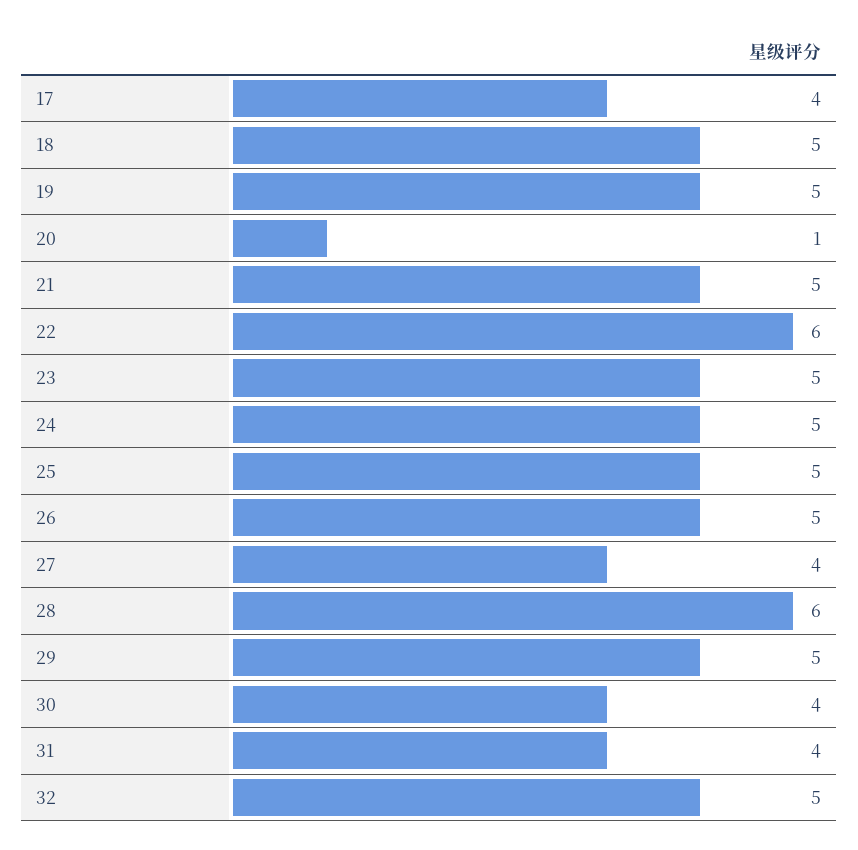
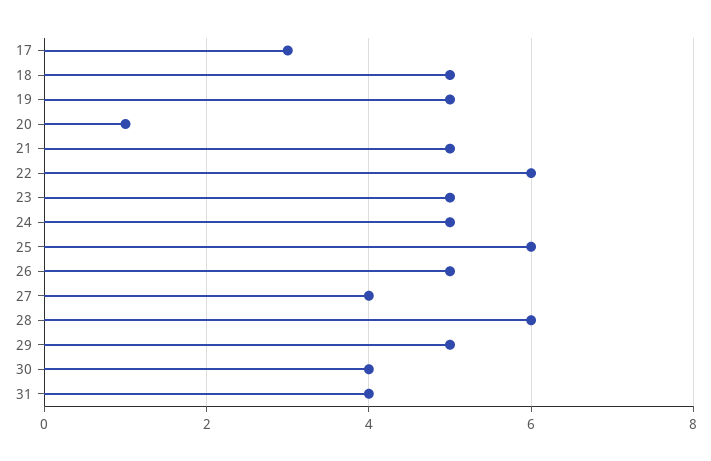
  {
-   "17": 4,
+   "17": 3,
    "18": 5,
    "19": 5,
    "20": 1,
    "21": 5,
    "22": 6,
    "23": 5,
    "24": 5,
-   "25": 5,
+   "25": 6,
    "26": 5,
    "27": 4,
    "28": 6,
    "29": 5,
    "30": 4,
-   "31": 4,
+   "31": 4
-   "32": 5
  }

